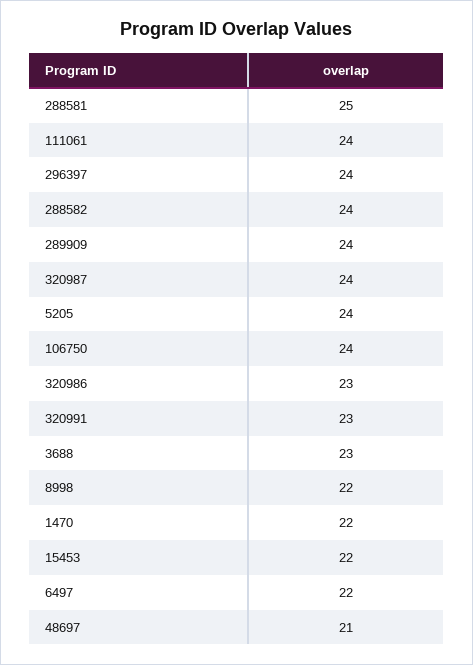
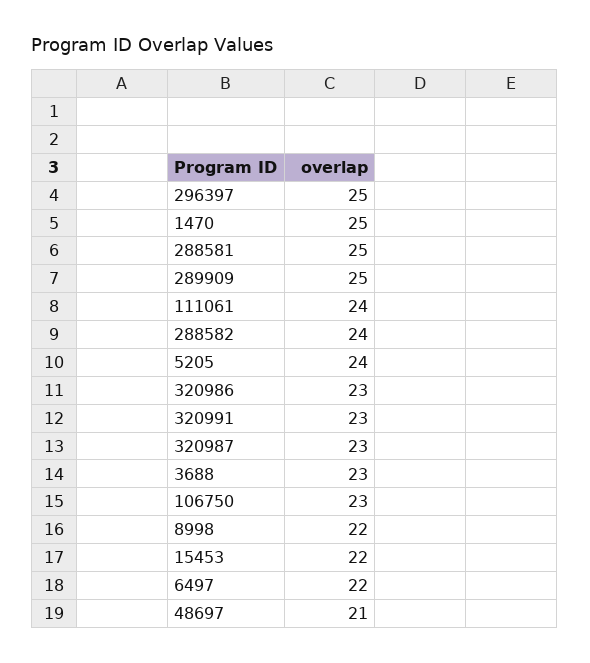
  {
    "288581": 25,
    "111061": 24,
-   "296397": 24,
+   "296397": 25,
    "288582": 24,
-   "289909": 24,
+   "289909": 25,
-   "320987": 24,
+   "320987": 23,
    "5205": 24,
-   "106750": 24,
+   "106750": 23,
    "320986": 23,
    "320991": 23,
    "3688": 23,
    "8998": 22,
-   "1470": 22,
+   "1470": 25,
    "15453": 22,
    "6497": 22,
    "48697": 21
  }

